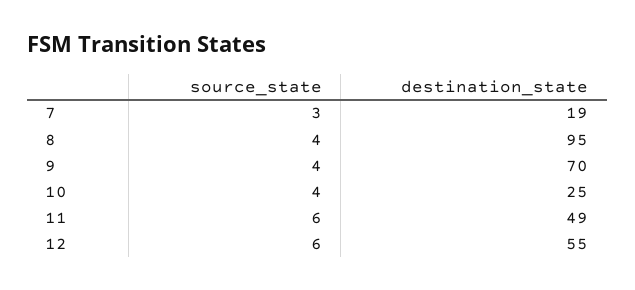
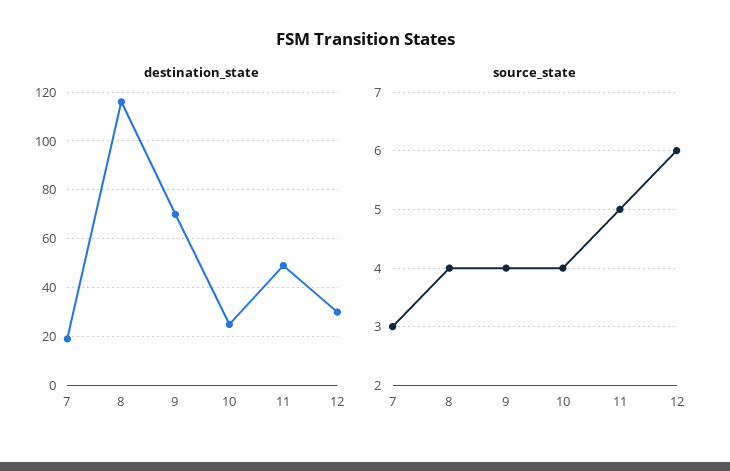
  {
    "source_state": {
      "7": 3,
      "8": 4,
      "9": 4,
      "10": 4,
-     "11": 6,
+     "11": 5,
      "12": 6
    },
    "destination_state": {
      "7": 19,
-     "8": 95,
+     "8": 115,
      "9": 70,
      "10": 25,
      "11": 49,
-     "12": 55
+     "12": 30
    }
  }

